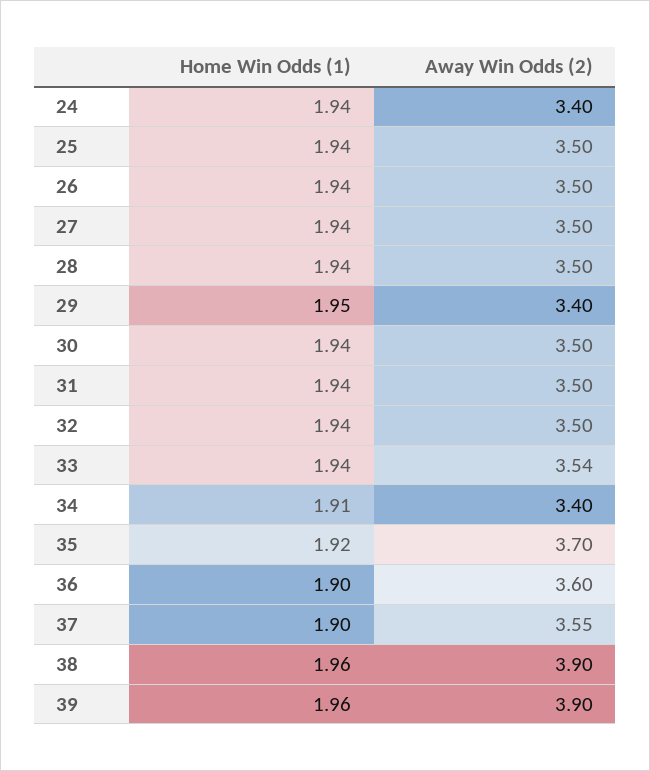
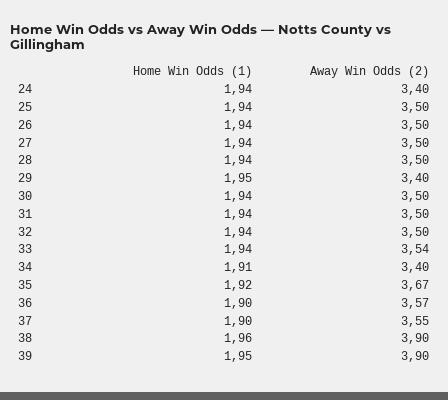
  {
    "Home Win Odds (1)": {
      "24": 1.94,
      "25": 1.94,
      "26": 1.94,
      "27": 1.94,
      "28": 1.94,
      "29": 1.95,
      "30": 1.94,
      "31": 1.94,
      "32": 1.94,
      "33": 1.94,
      "34": 1.91,
      "35": 1.92,
      "36": 1.9,
      "37": 1.9,
      "38": 1.96,
-     "39": 1.96
+     "39": 1.95
    },
    "Away Win Odds (2)": {
      "24": 3.4,
      "25": 3.5,
      "26": 3.5,
      "27": 3.5,
      "28": 3.5,
      "29": 3.4,
      "30": 3.5,
      "31": 3.5,
      "32": 3.5,
      "33": 3.54,
      "34": 3.4,
-     "35": 3.7,
+     "35": 3.67,
-     "36": 3.6,
+     "36": 3.57,
      "37": 3.55,
      "38": 3.9,
      "39": 3.9
    }
  }

